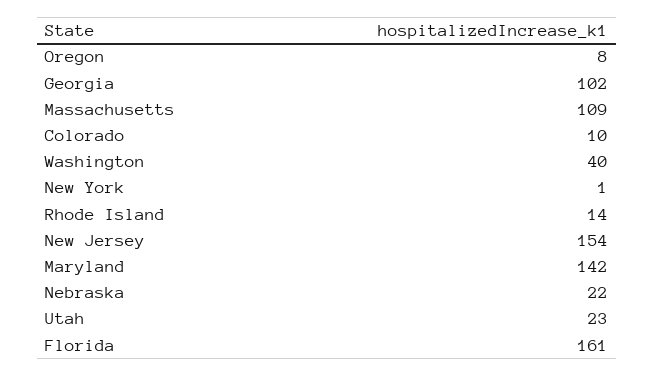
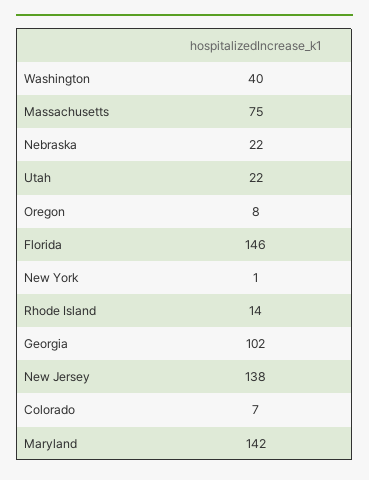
  {
    "Oregon": 8,
    "Georgia": 102,
-   "Massachusetts": 109,
+   "Massachusetts": 75,
-   "Colorado": 10,
+   "Colorado": 7,
    "Washington": 40,
    "New York": 1,
    "Rhode Island": 14,
-   "New Jersey": 154,
+   "New Jersey": 138,
    "Maryland": 142,
    "Nebraska": 22,
-   "Utah": 23,
+   "Utah": 22,
-   "Florida": 161
+   "Florida": 146
  }

